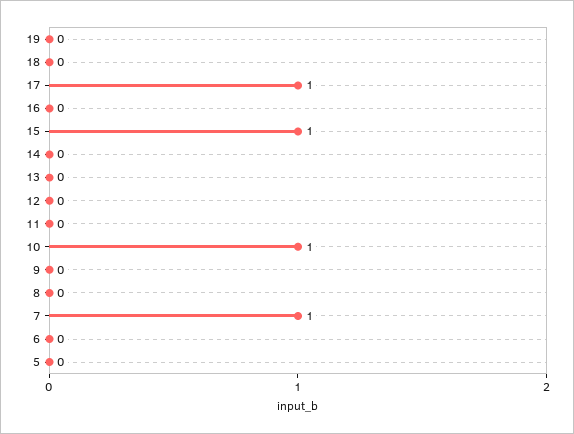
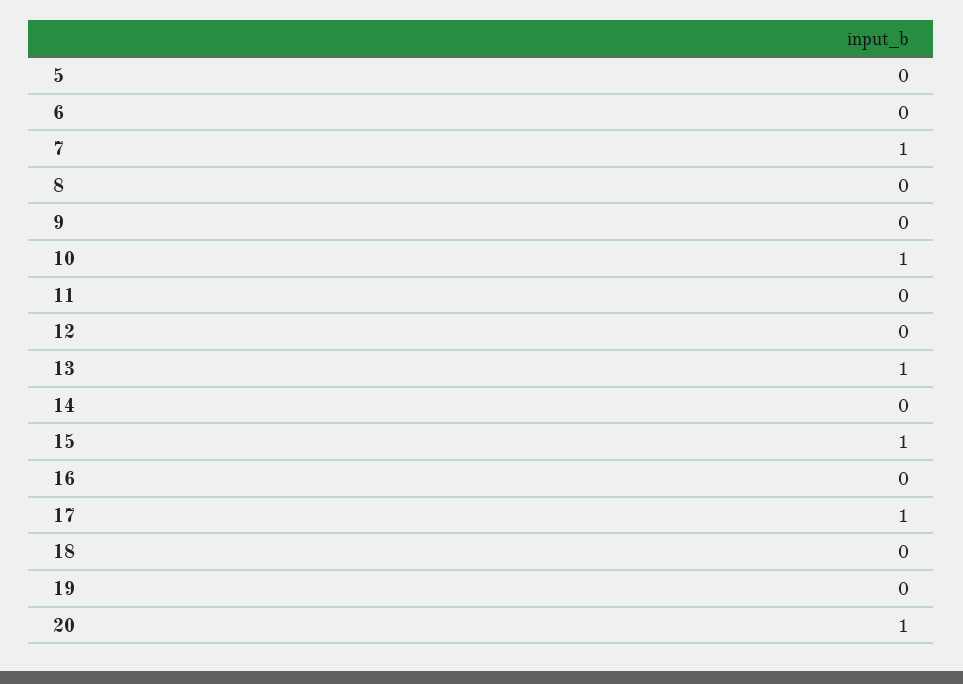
  {
    "19": 0,
    "18": 0,
    "17": 1,
    "16": 0,
    "15": 1,
    "14": 0,
-   "13": 0,
+   "13": 1,
    "12": 0,
    "11": 0,
    "10": 1,
    "9": 0,
    "8": 0,
    "7": 1,
    "6": 0,
-   "5": 0
+   "5": 0,
+   "20": 1
  }

